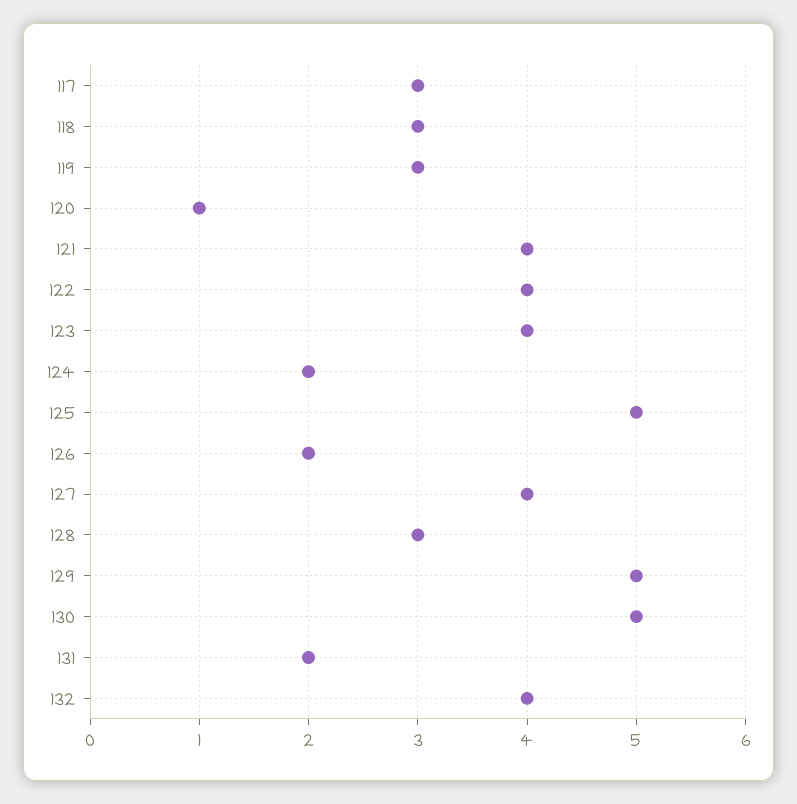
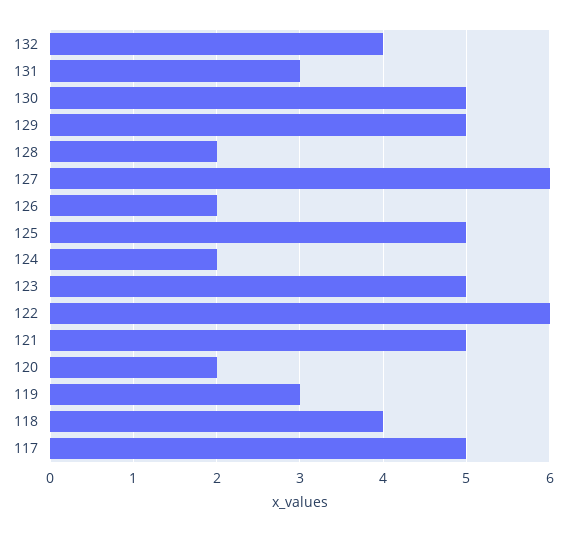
  {
-   "117": 3,
+   "117": 5,
-   "118": 3,
+   "118": 4,
    "119": 3,
-   "120": 1,
+   "120": 2,
-   "121": 4,
+   "121": 5,
-   "122": 4,
+   "122": 6,
-   "123": 4,
+   "123": 5,
    "124": 2,
    "125": 5,
    "126": 2,
-   "127": 4,
+   "127": 6,
-   "128": 3,
+   "128": 2,
    "129": 5,
    "130": 5,
-   "131": 2,
+   "131": 3,
    "132": 4
  }

